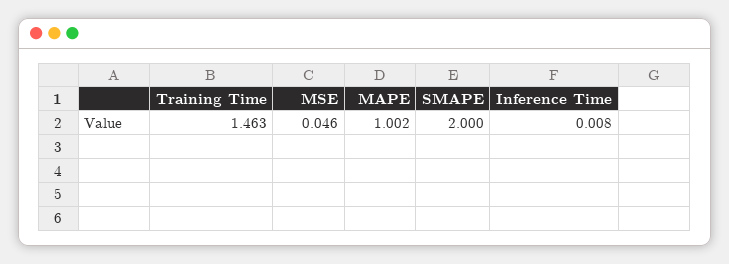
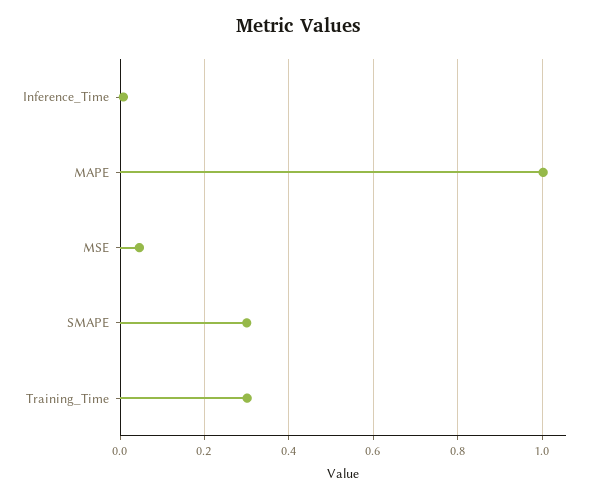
  {
-   "Training Time": 1.463,
+   "Training Time": 0.3,
    "MSE": 0.046,
    "MAPE": 1.002,
-   "SMAPE": 2,
+   "SMAPE": 0.3,
    "Inference Time": 0.008
  }

